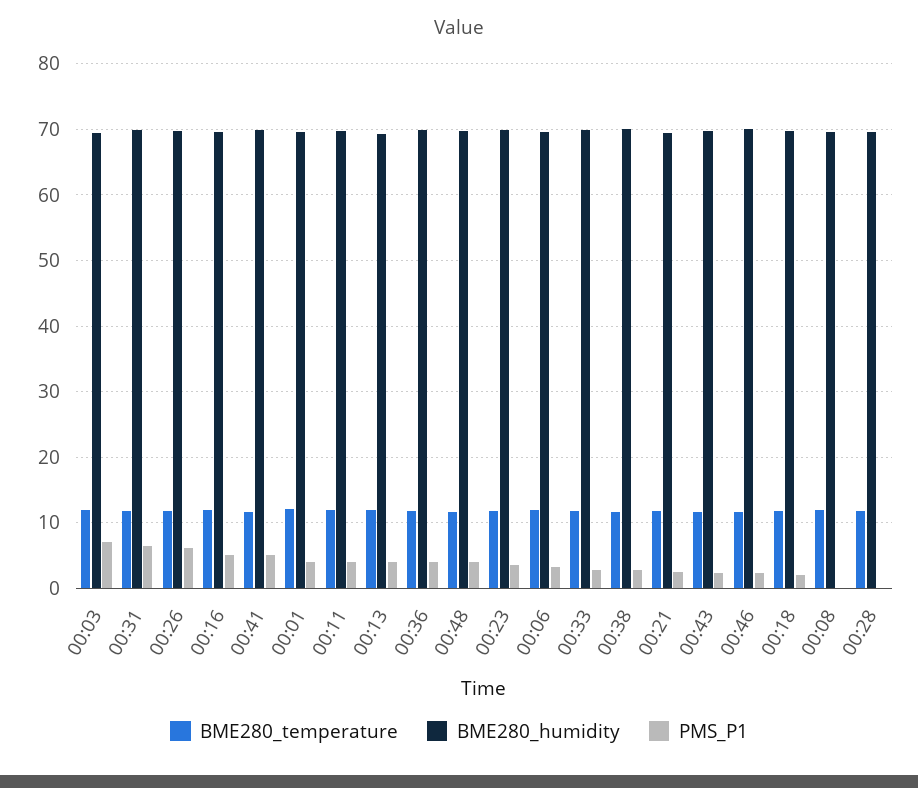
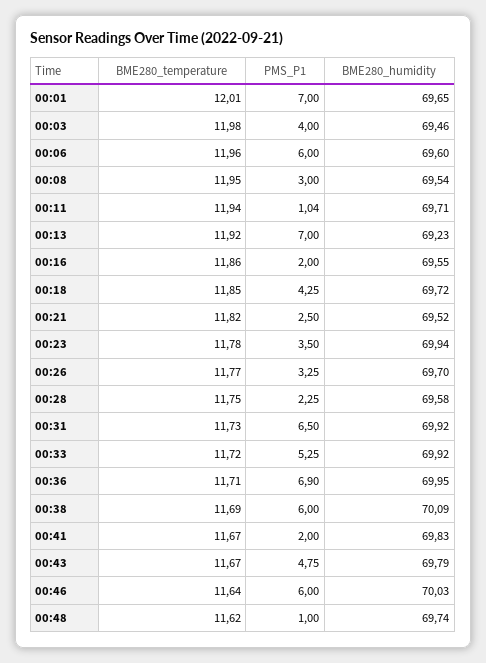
  {
    "BME280_temperature": {
      "00:03": 11.98,
      "00:31": 11.73,
      "00:26": 11.77,
      "00:16": 11.86,
      "00:41": 11.67,
      "00:01": 12.01,
      "00:11": 11.94,
      "00:13": 11.92,
      "00:36": 11.71,
      "00:48": 11.62,
      "00:23": 11.78,
      "00:06": 11.96,
      "00:33": 11.72,
      "00:38": 11.69,
      "00:21": 11.82,
      "00:43": 11.67,
      "00:46": 11.64,
      "00:18": 11.85,
      "00:08": 11.95,
      "00:28": 11.75
    },
    "BME280_humidity": {
      "00:03": 69.46,
      "00:31": 69.92,
      "00:26": 69.7,
      "00:16": 69.55,
      "00:41": 69.83,
      "00:01": 69.65,
      "00:11": 69.71,
      "00:13": 69.23,
      "00:36": 69.95,
      "00:48": 69.74,
      "00:23": 69.94,
      "00:06": 69.6,
      "00:33": 69.92,
      "00:38": 70.09,
      "00:21": 69.52,
      "00:43": 69.79,
      "00:46": 70.03,
      "00:18": 69.72,
      "00:08": 69.54,
      "00:28": 69.58
    },
    "PMS_P1": {
-     "00:03": 7,
+     "00:03": 4,
      "00:31": 6.5,
-     "00:26": 6,
+     "00:26": 3.25,
-     "00:16": 5,
+     "00:16": 2,
-     "00:41": 5,
+     "00:41": 2,
-     "00:01": 4,
+     "00:01": 7,
-     "00:11": 4,
+     "00:11": 1.04,
-     "00:13": 4,
+     "00:13": 7,
-     "00:36": 4,
+     "00:36": 6.9,
-     "00:48": 4,
+     "00:48": 1,
      "00:23": 3.5,
-     "00:06": 3,
+     "00:06": 6,
-     "00:33": 3,
+     "00:33": 5.25,
-     "00:38": 3,
+     "00:38": 6,
      "00:21": 2.5,
-     "00:43": 2,
+     "00:43": 4.75,
-     "00:46": 2,
+     "00:46": 6,
-     "00:18": 2,
+     "00:18": 4.25,
-     "00:08": 0,
+     "00:08": 3,
-     "00:28": 0
+     "00:28": 2.25
    }
  }

